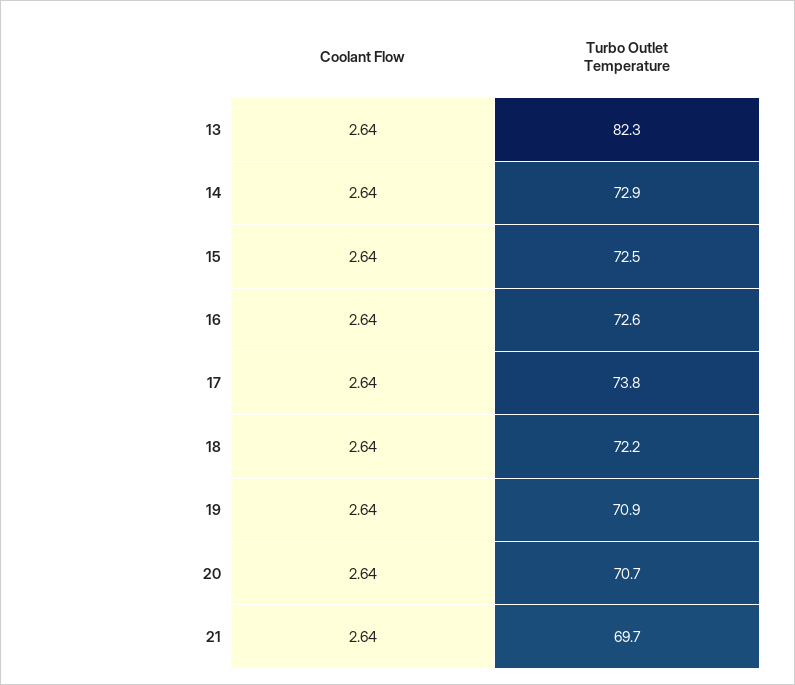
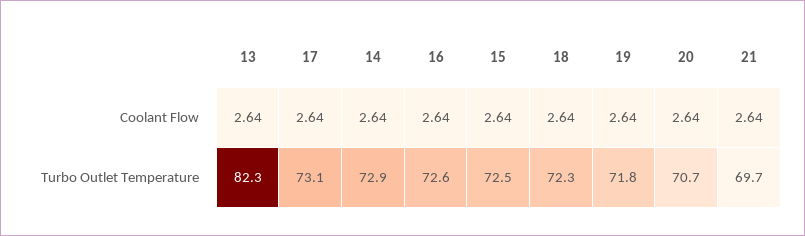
  {
    "Coolant Flow": {
      "13": 2.64,
      "14": 2.64,
      "15": 2.64,
      "16": 2.64,
      "17": 2.64,
      "18": 2.64,
      "19": 2.64,
      "20": 2.64,
      "21": 2.64
    },
    "Turbo Outlet Temperature": {
      "13": 82.3,
      "14": 72.9,
      "15": 72.5,
      "16": 72.6,
-     "17": 73.8,
+     "17": 73.1,
-     "18": 72.2,
+     "18": 72.3,
-     "19": 70.9,
+     "19": 71.8,
      "20": 70.7,
      "21": 69.7
    }
  }

